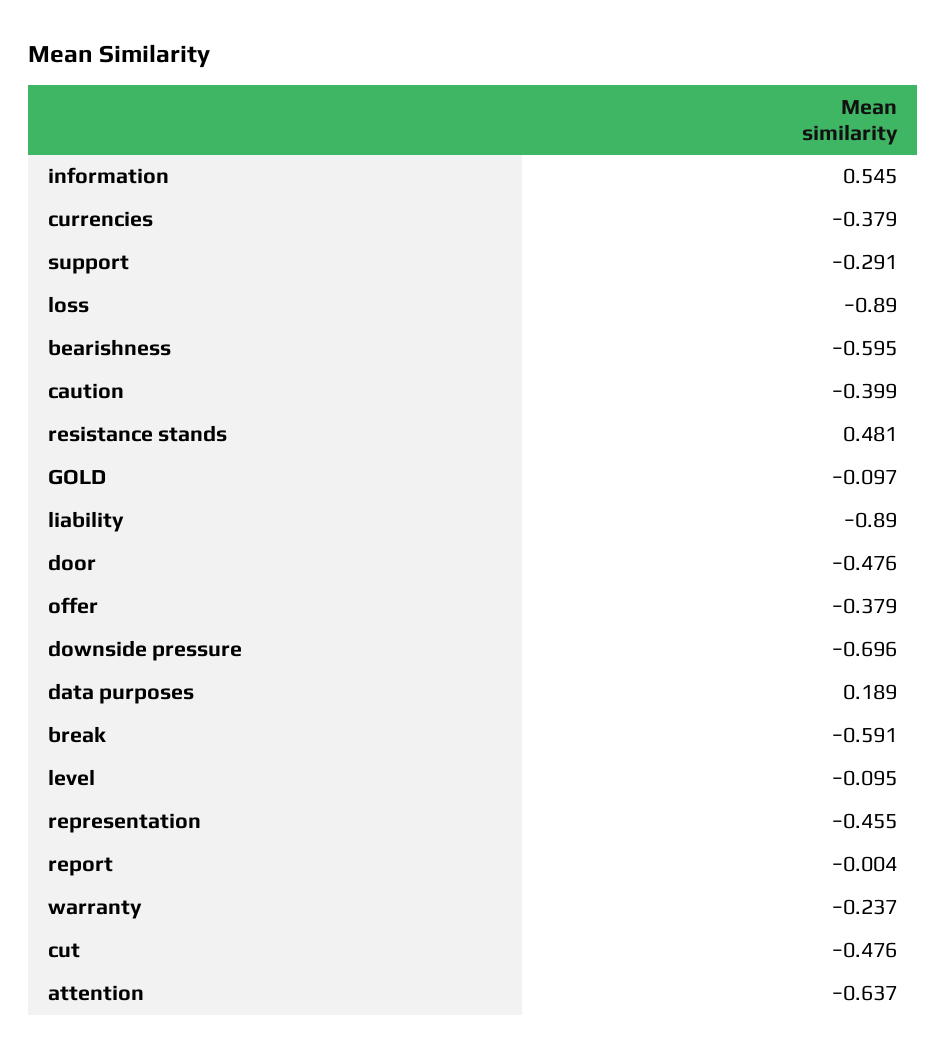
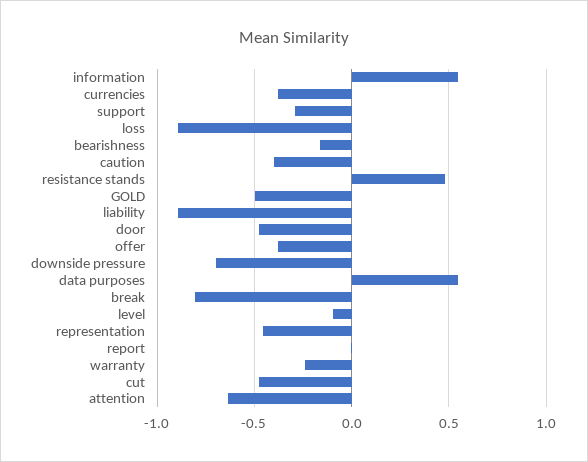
  {
    "information": 0.545,
    "currencies": -0.379,
    "support": -0.291,
    "loss": -0.89,
-   "bearishness": -0.595,
+   "bearishness": -0.15,
    "caution": -0.399,
    "resistance stands": 0.481,
-   "GOLD": -0.097,
+   "GOLD": -0.5,
    "liability": -0.89,
    "door": -0.476,
    "offer": -0.379,
    "downside pressure": -0.696,
-   "data purposes": 0.189,
+   "data purposes": 0.55,
-   "break": -0.591,
+   "break": -0.8,
    "level": -0.095,
    "representation": -0.455,
    "report": -0.004,
    "warranty": -0.237,
    "cut": -0.476,
    "attention": -0.637
  }

